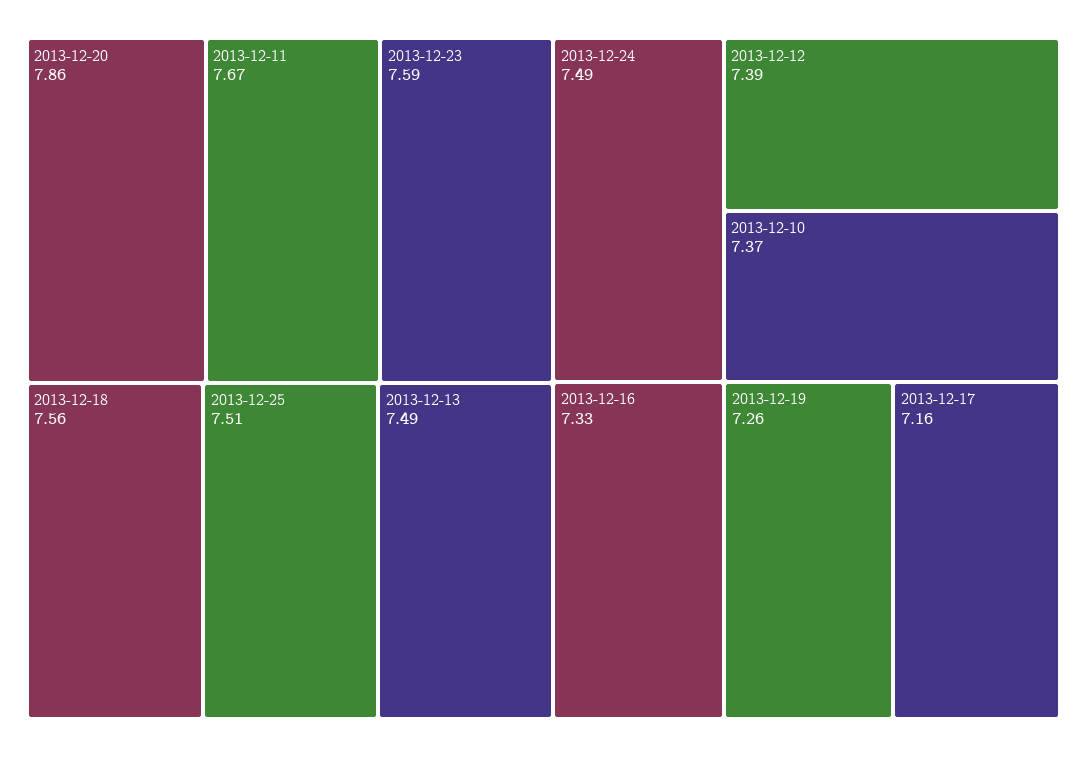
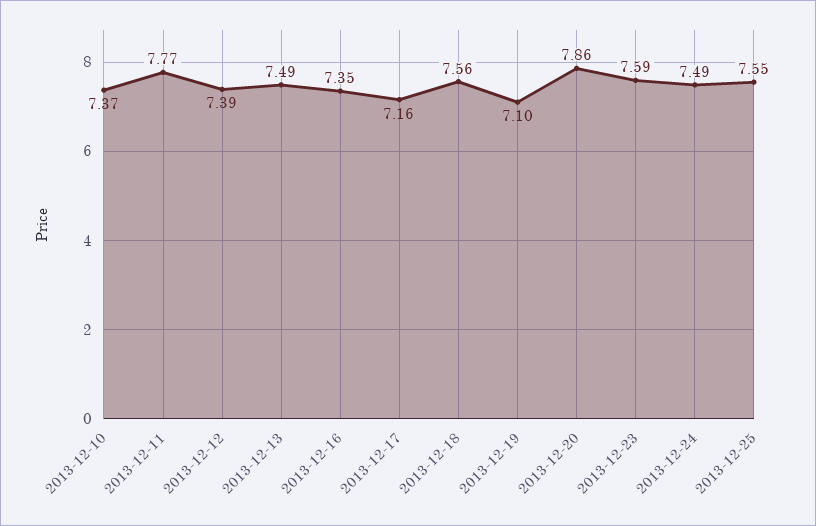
  {
    "2013-12-20": 7.86,
-   "2013-12-11": 7.67,
+   "2013-12-11": 7.77,
    "2013-12-23": 7.59,
    "2013-12-18": 7.56,
-   "2013-12-25": 7.51,
+   "2013-12-25": 7.55,
    "2013-12-13": 7.49,
    "2013-12-24": 7.49,
    "2013-12-12": 7.39,
    "2013-12-10": 7.37,
-   "2013-12-16": 7.33,
+   "2013-12-16": 7.35,
-   "2013-12-19": 7.26,
+   "2013-12-19": 7.1,
    "2013-12-17": 7.16
  }

